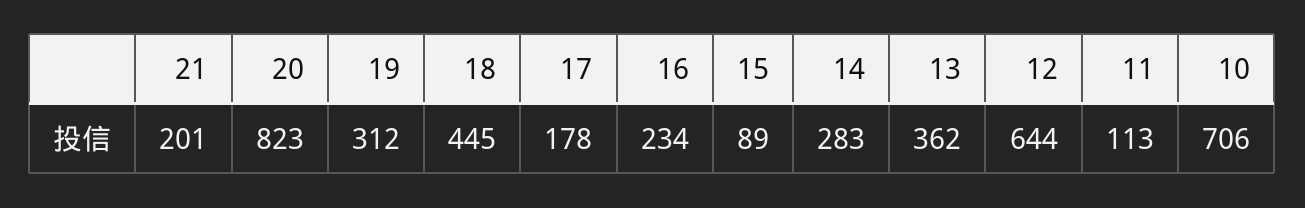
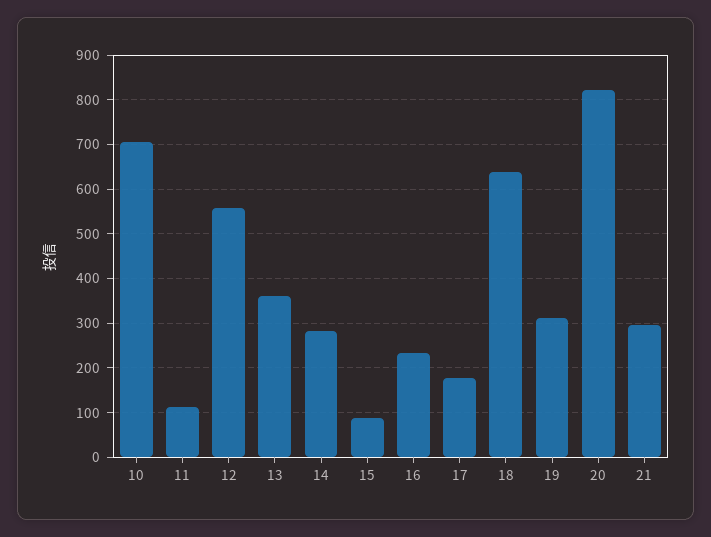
  {
-   "21": 201,
+   "21": 300,
    "20": 823,
    "19": 312,
-   "18": 445,
+   "18": 640,
    "17": 178,
    "16": 234,
    "15": 89,
    "14": 283,
    "13": 362,
-   "12": 644,
+   "12": 560,
    "11": 113,
    "10": 706
  }

